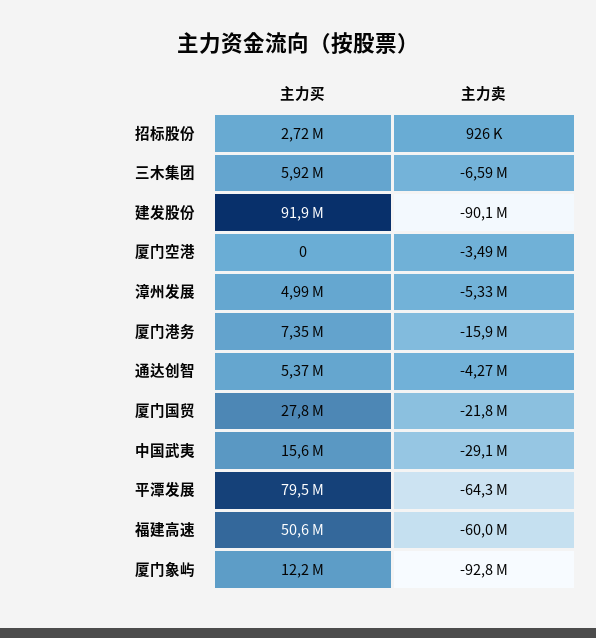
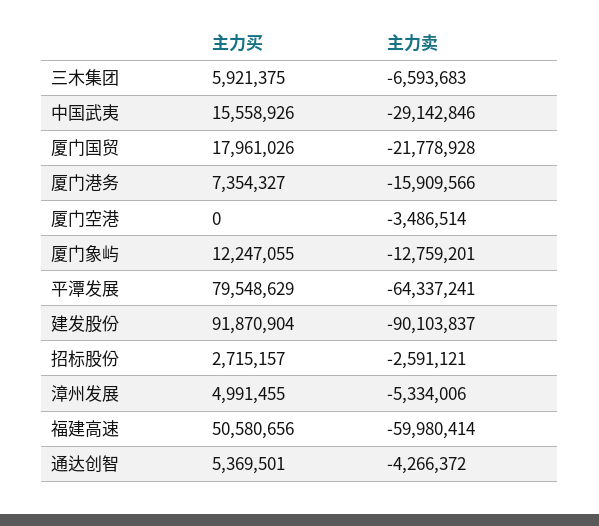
  {
    "主力买": {
      "招标股份": 2715157,
      "三木集团": 5921375,
      "建发股份": 91870904,
      "厦门空港": 0,
      "漳州发展": 4991455,
      "厦门港务": 7354327,
      "通达创智": 5369501,
-     "厦门国贸": 27800000,
+     "厦门国贸": 17961026,
      "中国武夷": 15558926,
      "平潭发展": 79548629,
      "福建高速": 50580656,
      "厦门象屿": 12247055
    },
    "主力卖": {
-     "招标股份": 926000,
+     "招标股份": -2591121,
      "三木集团": -6593683,
      "建发股份": -90103837,
      "厦门空港": -3486514,
      "漳州发展": -5334006,
      "厦门港务": -15909566,
      "通达创智": -4266372,
      "厦门国贸": -21778928,
      "中国武夷": -29142846,
      "平潭发展": -64337241,
      "福建高速": -59980414,
-     "厦门象屿": -92800000
+     "厦门象屿": -12759201
    }
  }

